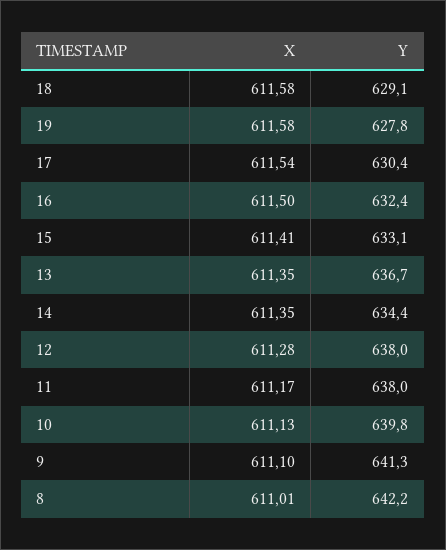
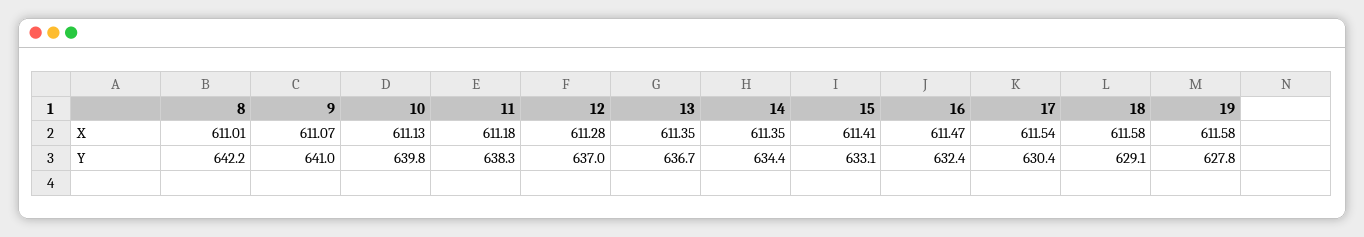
  {
    "X": {
      "18": 611.58,
      "19": 611.58,
      "17": 611.54,
-     "16": 611.5,
+     "16": 611.47,
      "15": 611.41,
      "13": 611.35,
      "14": 611.35,
      "12": 611.28,
-     "11": 611.17,
+     "11": 611.18,
      "10": 611.13,
-     "9": 611.1,
+     "9": 611.07,
      "8": 611.01
    },
    "Y": {
      "18": 629.1,
      "19": 627.8,
      "17": 630.4,
      "16": 632.4,
      "15": 633.1,
      "13": 636.7,
      "14": 634.4,
-     "12": 638,
+     "12": 637,
-     "11": 638,
+     "11": 638.3,
      "10": 639.8,
-     "9": 641.3,
+     "9": 641,
      "8": 642.2
    }
  }

